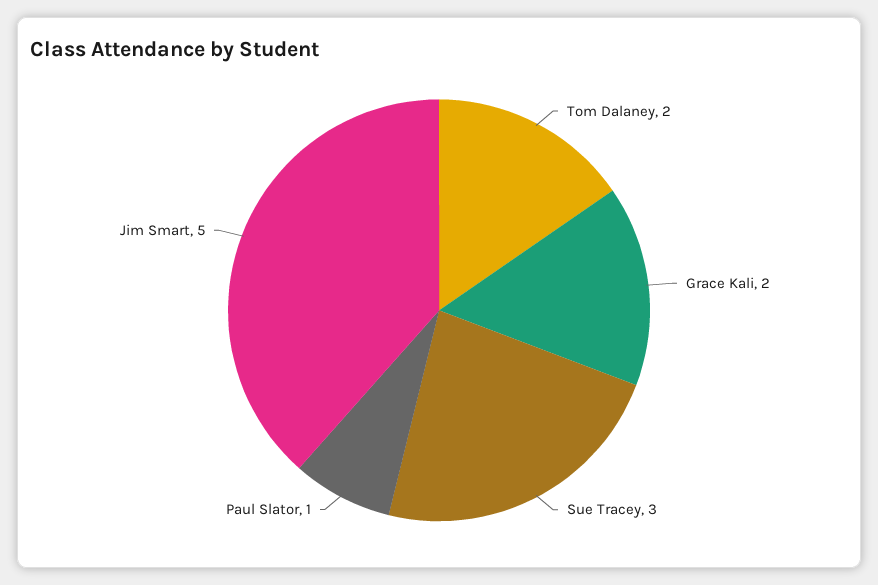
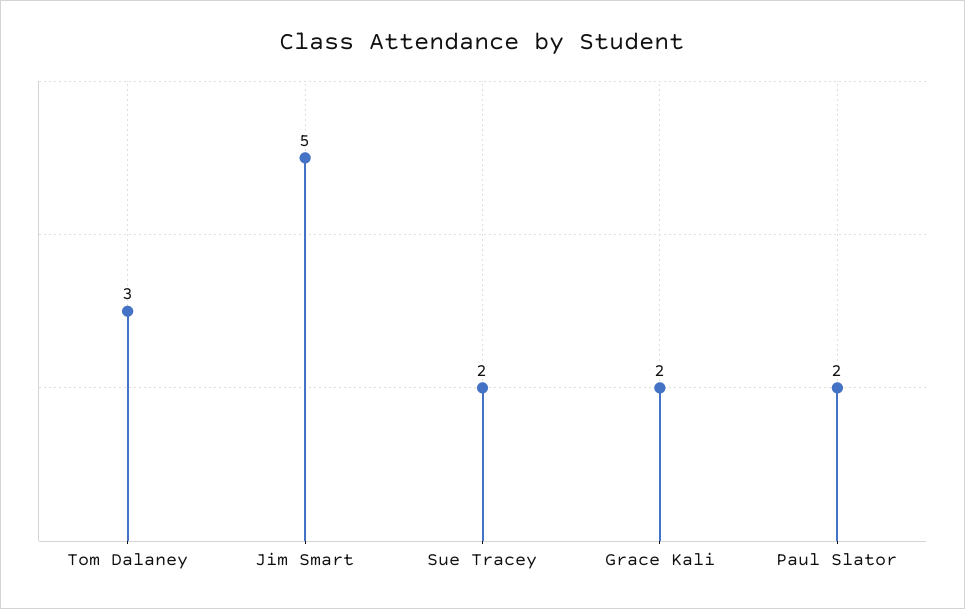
  {
-   "Tom Dalaney": 2,
+   "Tom Dalaney": 3,
    "Grace Kali": 2,
-   "Sue Tracey": 3,
+   "Sue Tracey": 2,
-   "Paul Slator": 1,
+   "Paul Slator": 2,
    "Jim Smart": 5
  }

